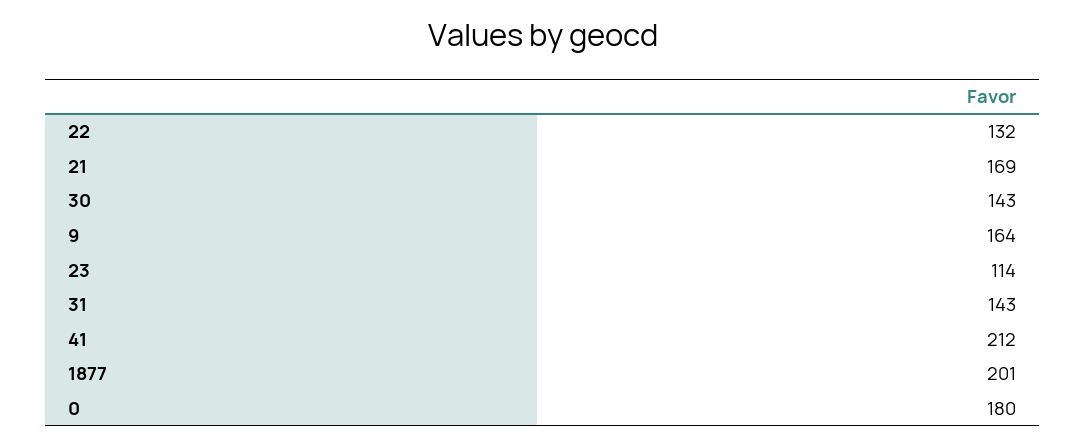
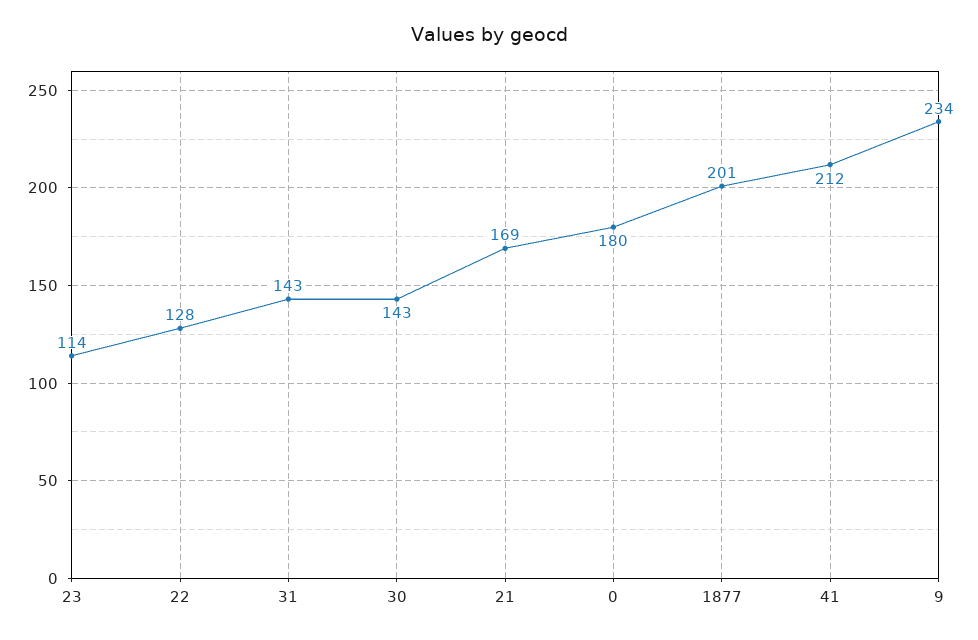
  {
-   "22": 132,
+   "22": 128,
    "21": 169,
    "30": 143,
-   "9": 164,
+   "9": 234,
    "23": 114,
    "31": 143,
    "41": 212,
    "1877": 201,
    "0": 180
  }

